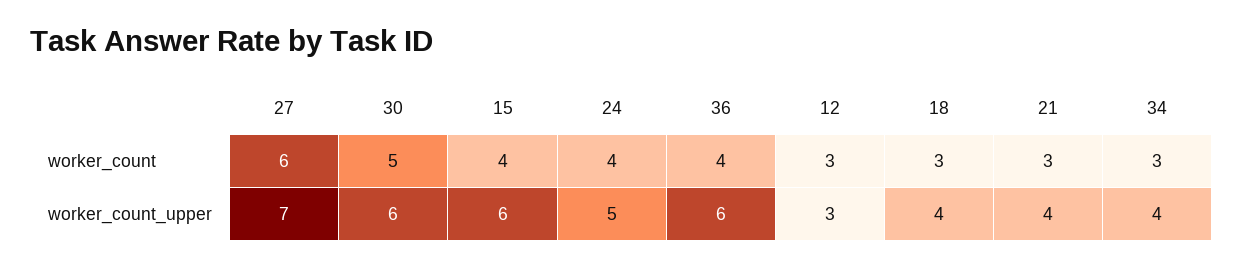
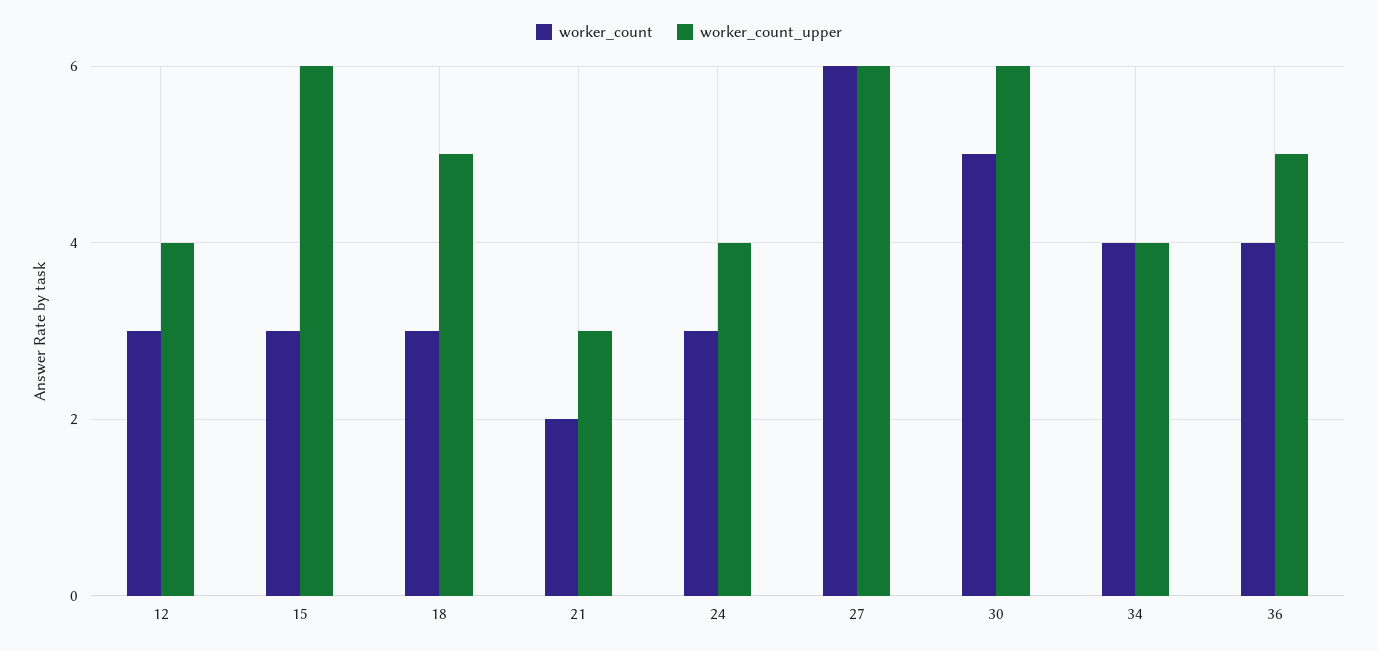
  {
    "worker_count": {
      "27": 6,
      "30": 5,
-     "15": 4,
+     "15": 3,
-     "24": 4,
+     "24": 3,
      "36": 4,
      "12": 3,
      "18": 3,
-     "21": 3,
+     "21": 2,
-     "34": 3
+     "34": 4
    },
    "worker_count_upper": {
-     "27": 7,
+     "27": 6,
      "30": 6,
      "15": 6,
-     "24": 5,
+     "24": 4,
-     "36": 6,
+     "36": 5,
-     "12": 3,
+     "12": 4,
-     "18": 4,
+     "18": 5,
-     "21": 4,
+     "21": 3,
      "34": 4
    }
  }

